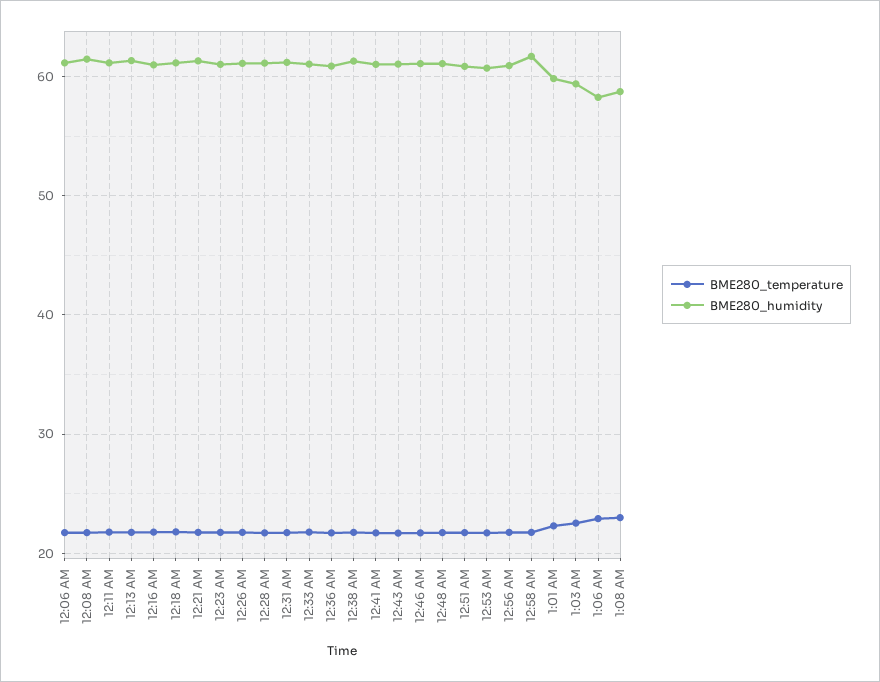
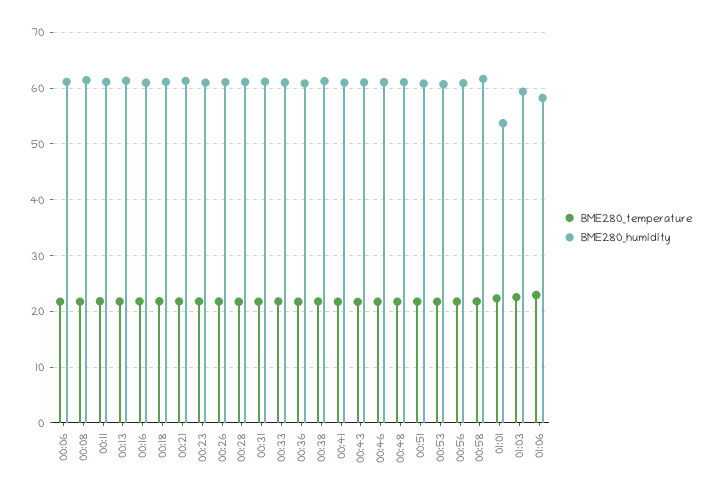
  {
    "BME280_temperature": {
      "12:06 AM": 22,
      "12:08 AM": 22,
      "12:11 AM": 22,
      "12:13 AM": 22,
      "12:16 AM": 22,
      "12:18 AM": 22,
      "12:21 AM": 22,
      "12:23 AM": 22,
      "12:26 AM": 22,
      "12:28 AM": 22,
      "12:31 AM": 22,
      "12:33 AM": 22,
      "12:36 AM": 22,
      "12:38 AM": 22,
      "12:41 AM": 22,
      "12:43 AM": 22,
      "12:46 AM": 22,
      "12:48 AM": 22,
      "12:51 AM": 22,
      "12:53 AM": 22,
      "12:56 AM": 22,
      "12:58 AM": 22,
      "1:01 AM": 22,
      "1:03 AM": 23,
-     "1:06 AM": 23,
+     "1:06 AM": 23
-     "1:08 AM": 23
    },
    "BME280_humidity": {
      "12:06 AM": 61,
      "12:08 AM": 61,
      "12:11 AM": 61,
      "12:13 AM": 61,
      "12:16 AM": 61,
      "12:18 AM": 61,
      "12:21 AM": 61,
      "12:23 AM": 61,
      "12:26 AM": 61,
      "12:28 AM": 61,
      "12:31 AM": 61,
      "12:33 AM": 61,
      "12:36 AM": 61,
      "12:38 AM": 61,
      "12:41 AM": 61,
      "12:43 AM": 61,
      "12:46 AM": 61,
      "12:48 AM": 61,
      "12:51 AM": 61,
      "12:53 AM": 61,
      "12:56 AM": 61,
      "12:58 AM": 62,
-     "1:01 AM": 60,
+     "1:01 AM": 54,
      "1:03 AM": 59,
-     "1:06 AM": 58,
+     "1:06 AM": 58
-     "1:08 AM": 59
    }
  }

